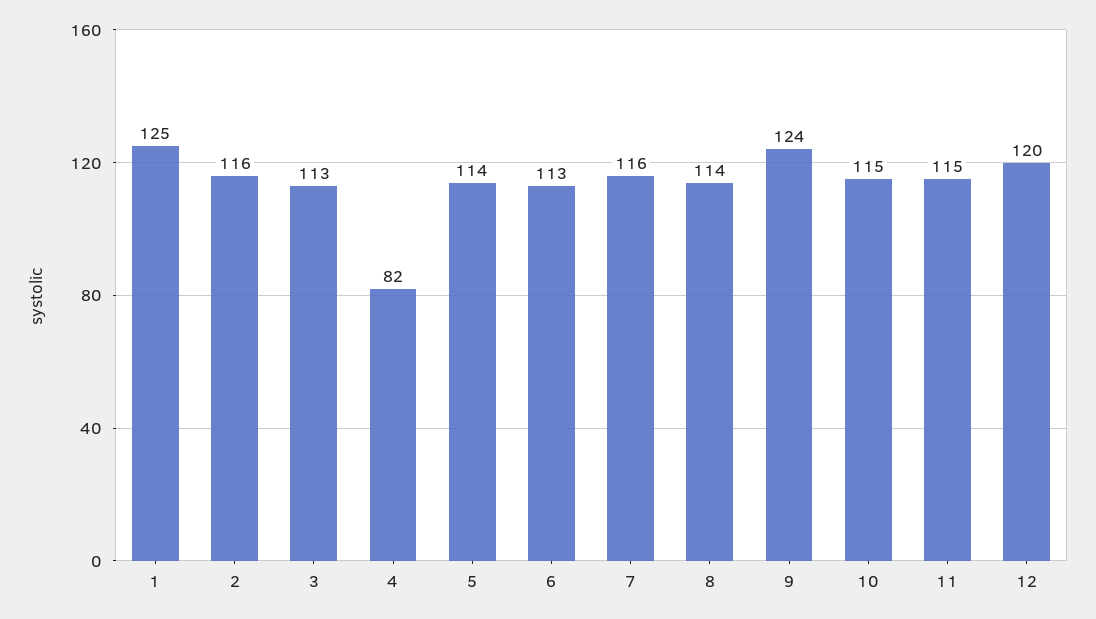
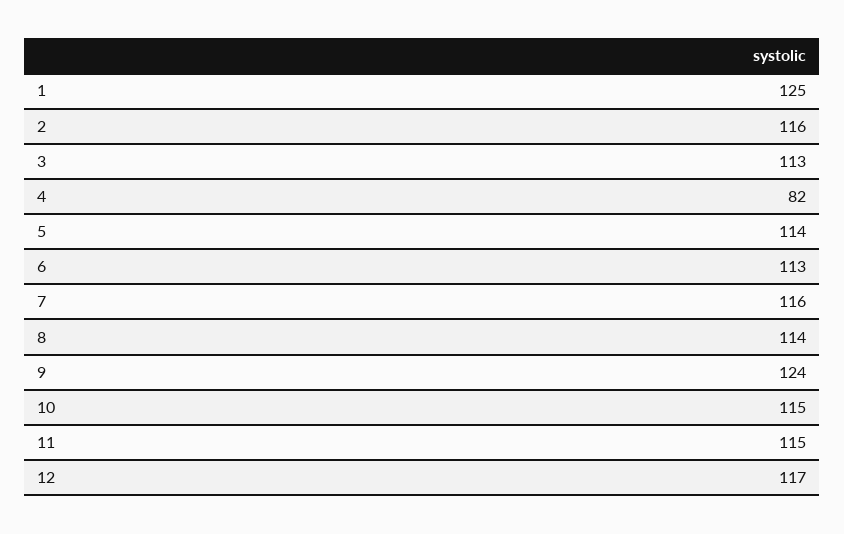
  {
    "1": 125,
    "2": 116,
    "3": 113,
    "4": 82,
    "5": 114,
    "6": 113,
    "7": 116,
    "8": 114,
    "9": 124,
    "10": 115,
    "11": 115,
-   "12": 120
+   "12": 117
  }

